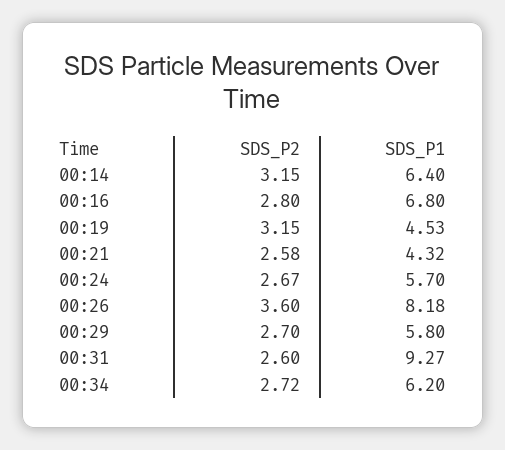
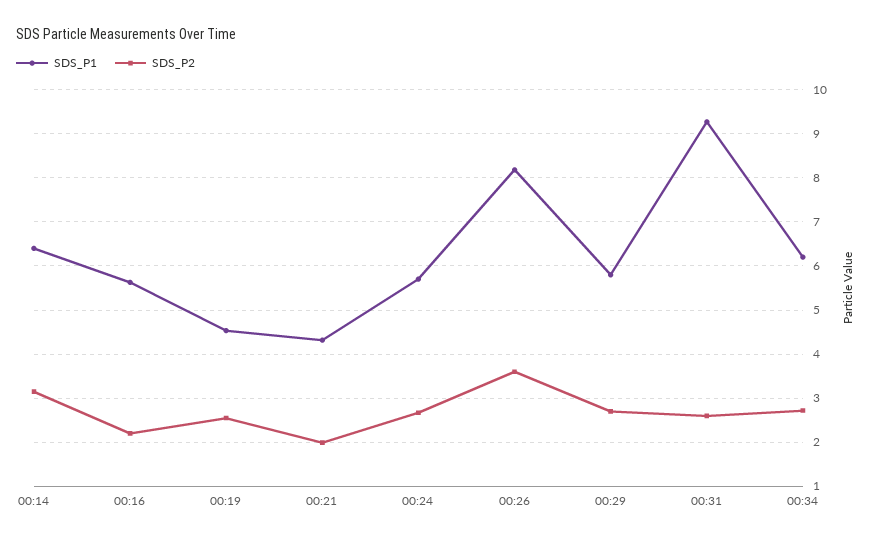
  {
    "SDS_P2": {
      "00:14": 3.15,
-     "00:16": 2.8,
+     "00:16": 2.2,
-     "00:19": 3.15,
+     "00:19": 2.6,
-     "00:21": 2.58,
+     "00:21": 2,
      "00:24": 2.67,
      "00:26": 3.6,
      "00:29": 2.7,
      "00:31": 2.6,
      "00:34": 2.72
    },
    "SDS_P1": {
      "00:14": 6.4,
-     "00:16": 6.8,
+     "00:16": 5.6,
      "00:19": 4.53,
      "00:21": 4.32,
      "00:24": 5.7,
      "00:26": 8.18,
      "00:29": 5.8,
      "00:31": 9.27,
      "00:34": 6.2
    }
  }

